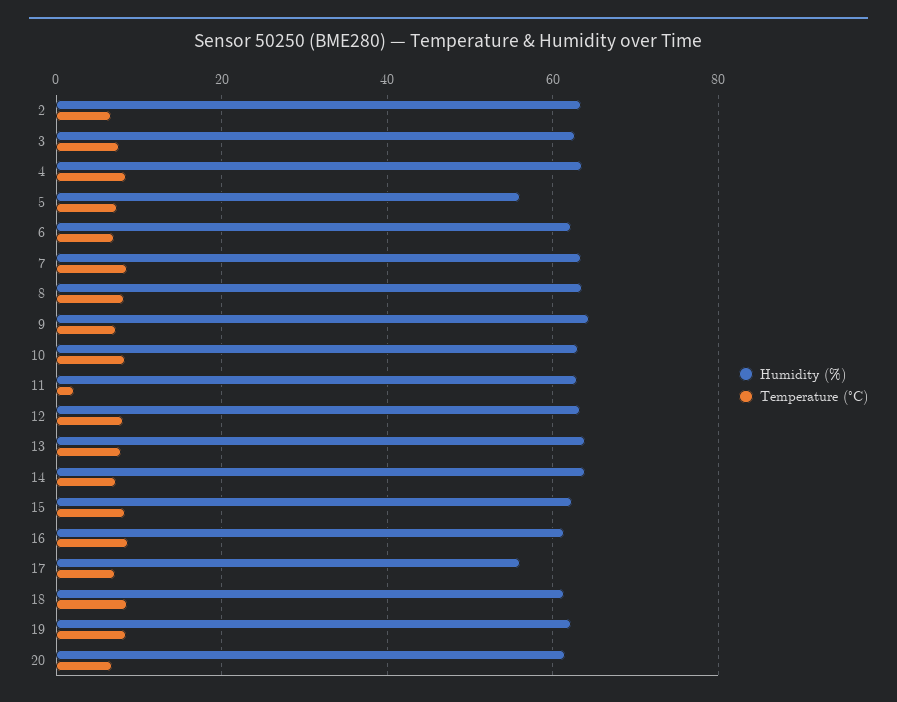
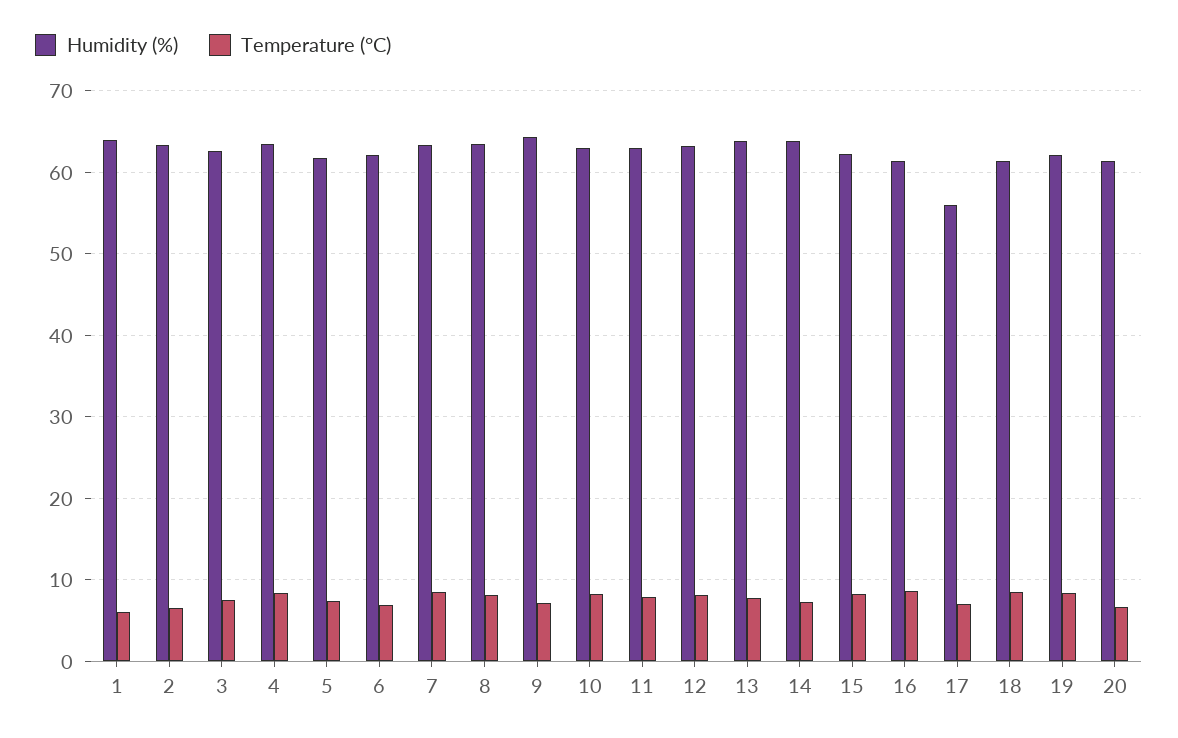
  {
    "Humidity (%)": {
      "2": 63,
      "3": 63,
      "4": 64,
-     "5": 56,
+     "5": 62,
      "6": 62,
      "7": 63,
      "8": 64,
      "9": 64,
      "10": 63,
      "11": 63,
      "12": 63,
      "13": 64,
      "14": 64,
      "15": 62,
      "16": 61,
      "17": 56,
      "18": 61,
      "19": 62,
-     "20": 61
+     "20": 61,
+     "1": 64
    },
    "Temperature (°C)": {
      "2": 7,
      "3": 8,
      "4": 8,
      "5": 7,
      "6": 7,
      "7": 9,
      "8": 8,
      "9": 7,
      "10": 8,
-     "11": 2,
+     "11": 8,
      "12": 8,
      "13": 8,
      "14": 7,
      "15": 8,
      "16": 9,
      "17": 7,
      "18": 9,
      "19": 8,
-     "20": 7
+     "20": 7,
+     "1": 6
    }
  }

